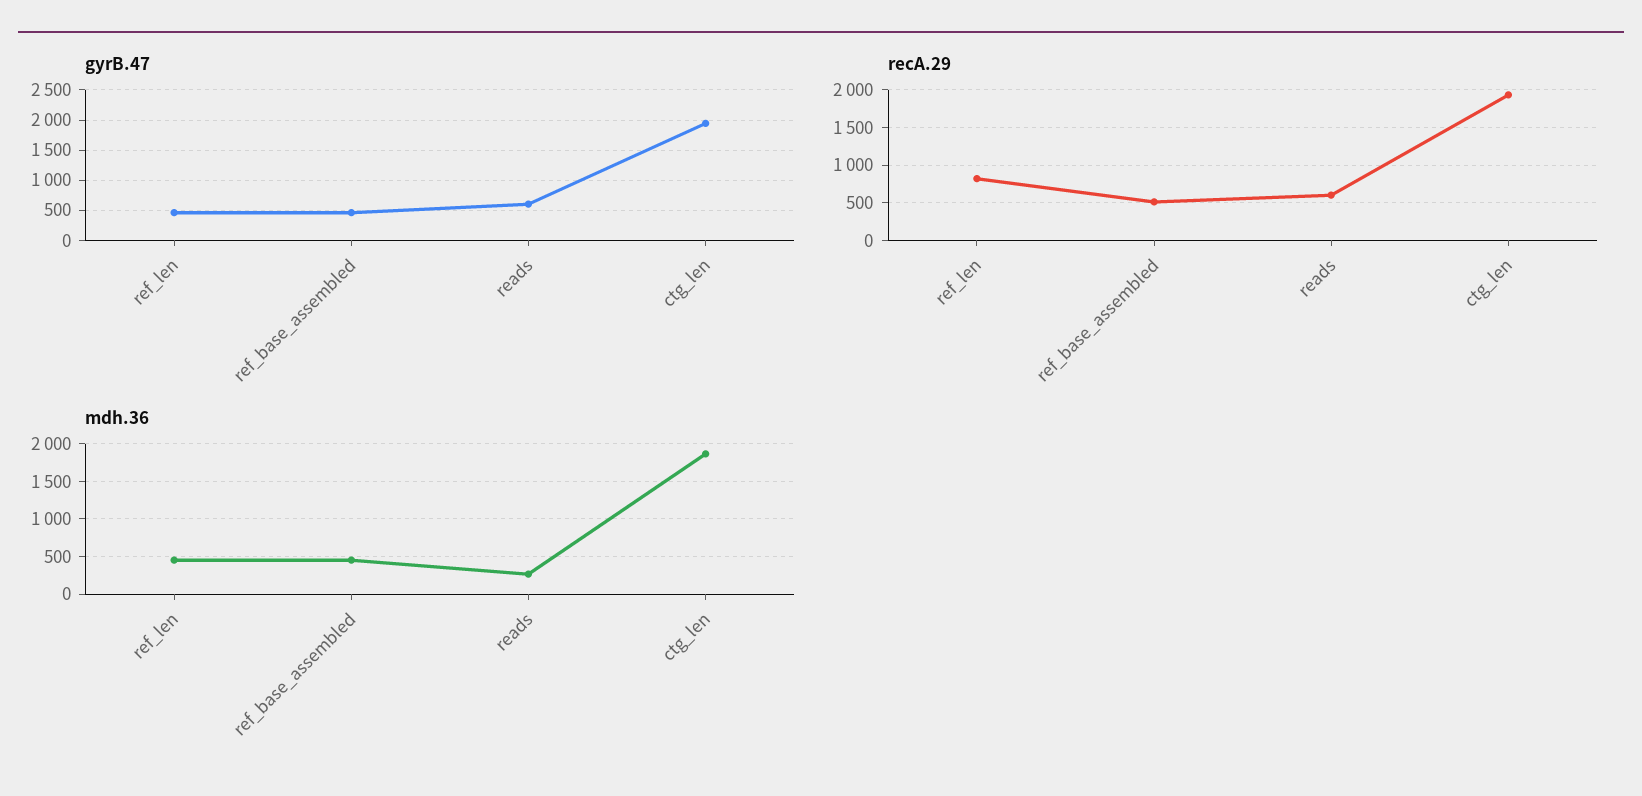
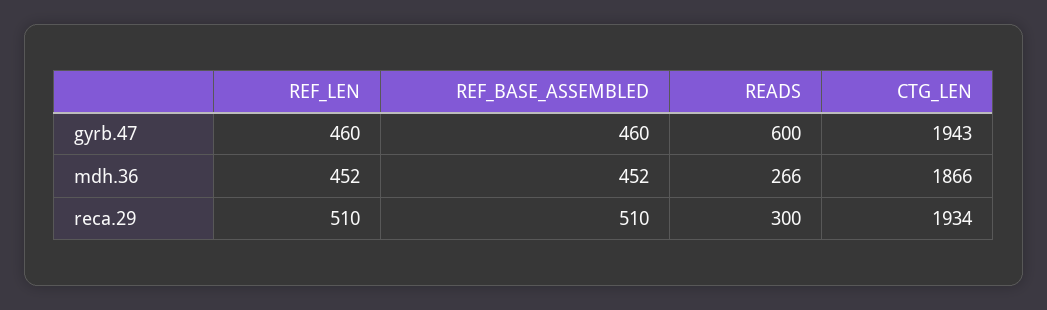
  {
    "gyrB.47": {
      "ref_len": 460,
      "ref_base_assembled": 460,
      "reads": 600,
      "ctg_len": 1943
    },
    "recA.29": {
-     "ref_len": 800,
+     "ref_len": 510,
      "ref_base_assembled": 510,
-     "reads": 600,
+     "reads": 300,
      "ctg_len": 1934
    },
    "mdh.36": {
      "ref_len": 452,
      "ref_base_assembled": 452,
      "reads": 266,
      "ctg_len": 1866
    }
  }

